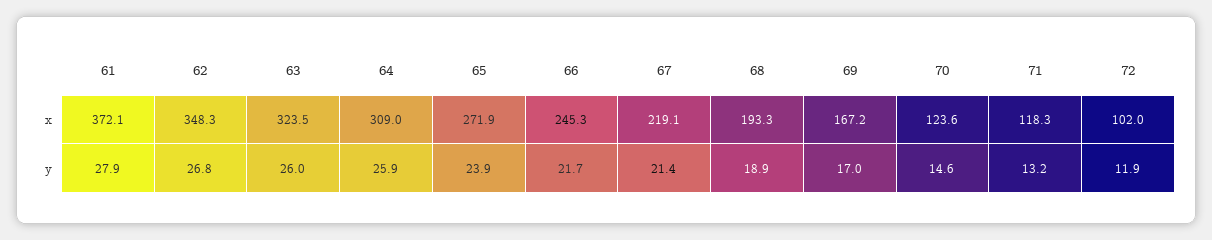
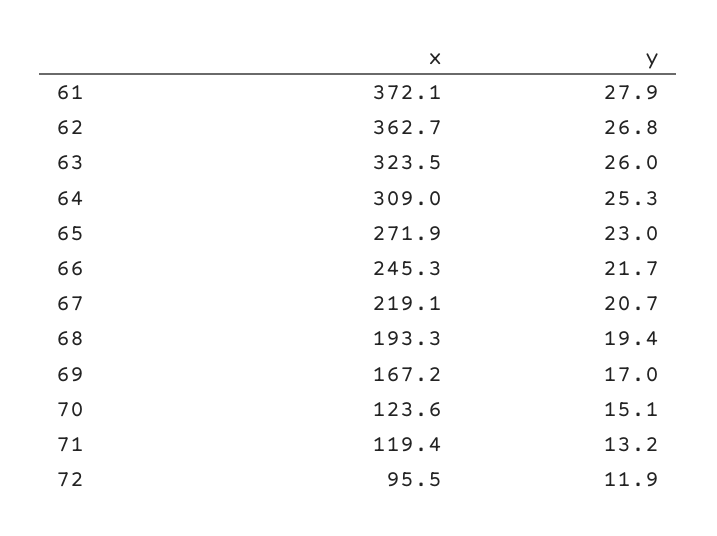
  {
    "61": {
      "x": 372.1,
      "y": 27.9
    },
    "62": {
-     "x": 348.3,
+     "x": 362.7,
      "y": 26.8
    },
    "63": {
      "x": 323.5,
      "y": 26
    },
    "64": {
      "x": 309,
-     "y": 25.9
+     "y": 25.3
    },
    "65": {
      "x": 271.9,
-     "y": 23.9
+     "y": 23
    },
    "66": {
      "x": 245.3,
      "y": 21.7
    },
    "67": {
      "x": 219.1,
-     "y": 21.4
+     "y": 20.7
    },
    "68": {
      "x": 193.3,
-     "y": 18.9
+     "y": 19.4
    },
    "69": {
      "x": 167.2,
      "y": 17
    },
    "70": {
      "x": 123.6,
-     "y": 14.6
+     "y": 15.1
    },
    "71": {
-     "x": 118.3,
+     "x": 119.4,
      "y": 13.2
    },
    "72": {
-     "x": 102,
+     "x": 95.5,
      "y": 11.9
    }
  }

